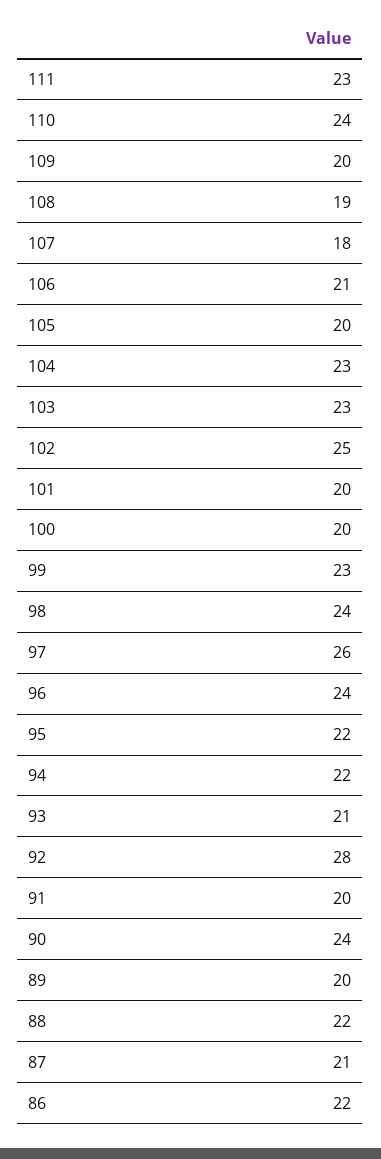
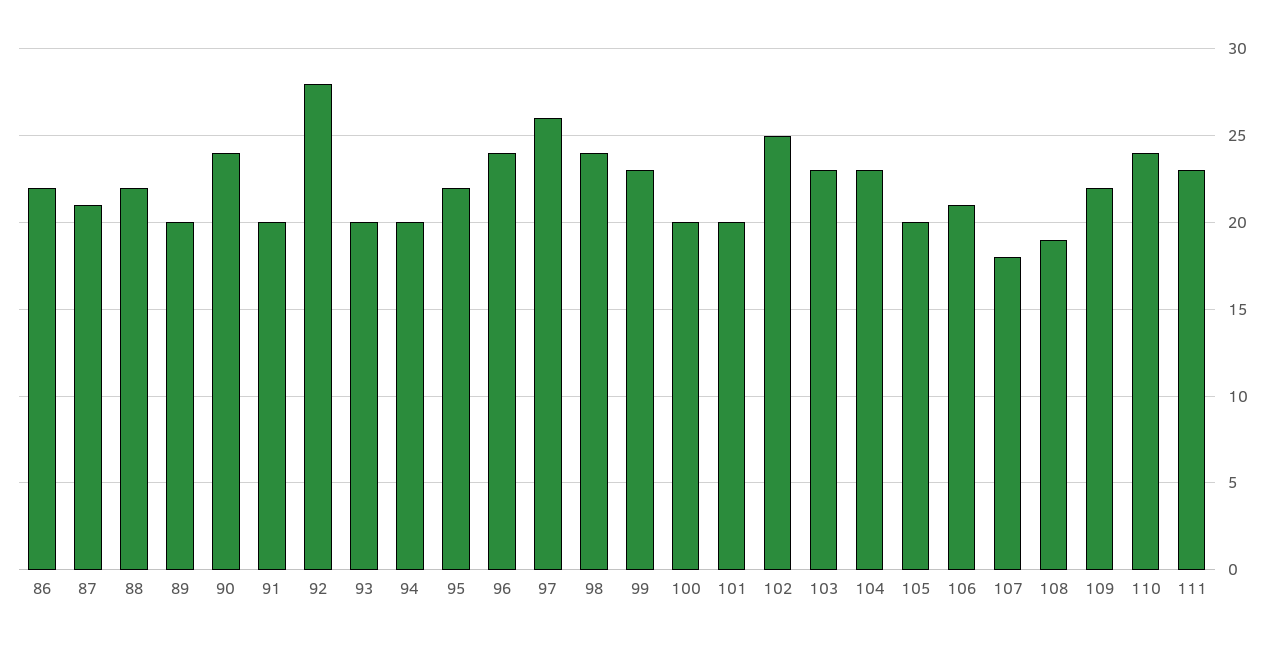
  {
    "111": 23,
    "110": 24,
-   "109": 20,
+   "109": 22,
    "108": 19,
    "107": 18,
    "106": 21,
    "105": 20,
    "104": 23,
    "103": 23,
    "102": 25,
    "101": 20,
    "100": 20,
    "99": 23,
    "98": 24,
    "97": 26,
    "96": 24,
    "95": 22,
-   "94": 22,
+   "94": 20,
-   "93": 21,
+   "93": 20,
    "92": 28,
    "91": 20,
    "90": 24,
    "89": 20,
    "88": 22,
    "87": 21,
    "86": 22
  }

